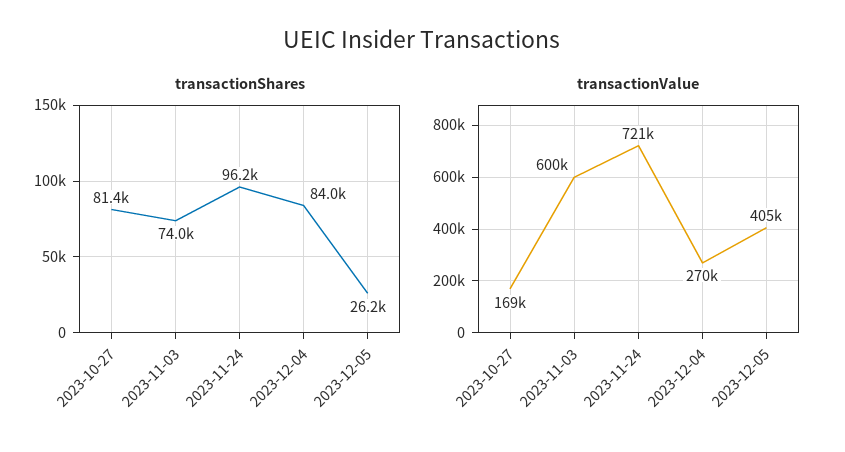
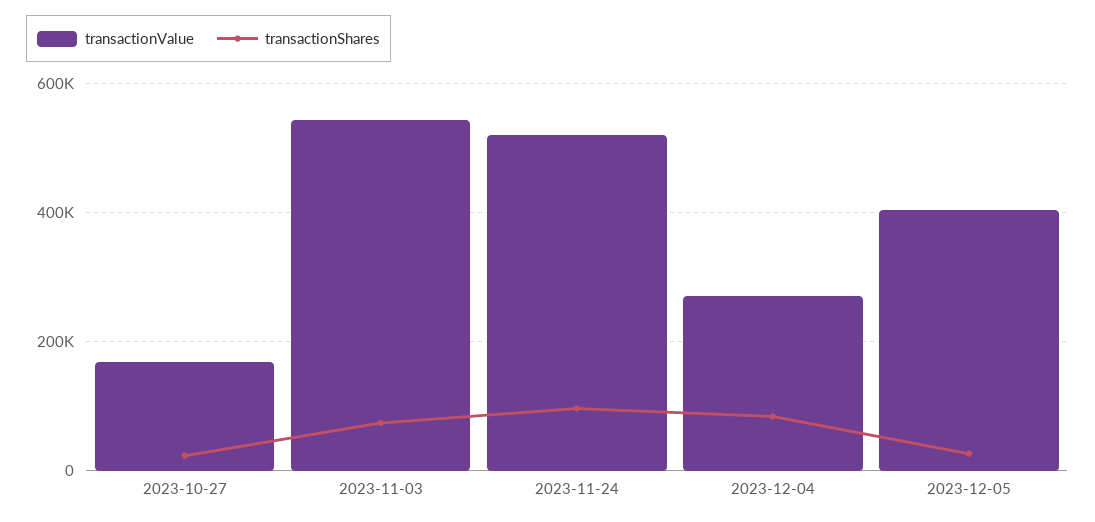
  {
    "transactionShares": {
-     "2023-10-27": 81400,
+     "2023-10-27": 20000,
      "2023-11-03": 74000,
      "2023-11-24": 96200,
      "2023-12-04": 84000,
      "2023-12-05": 26200
    },
    "transactionValue": {
      "2023-10-27": 169000,
-     "2023-11-03": 600000,
+     "2023-11-03": 540000,
-     "2023-11-24": 721000,
+     "2023-11-24": 520000,
      "2023-12-04": 270000,
      "2023-12-05": 405000
    }
  }

